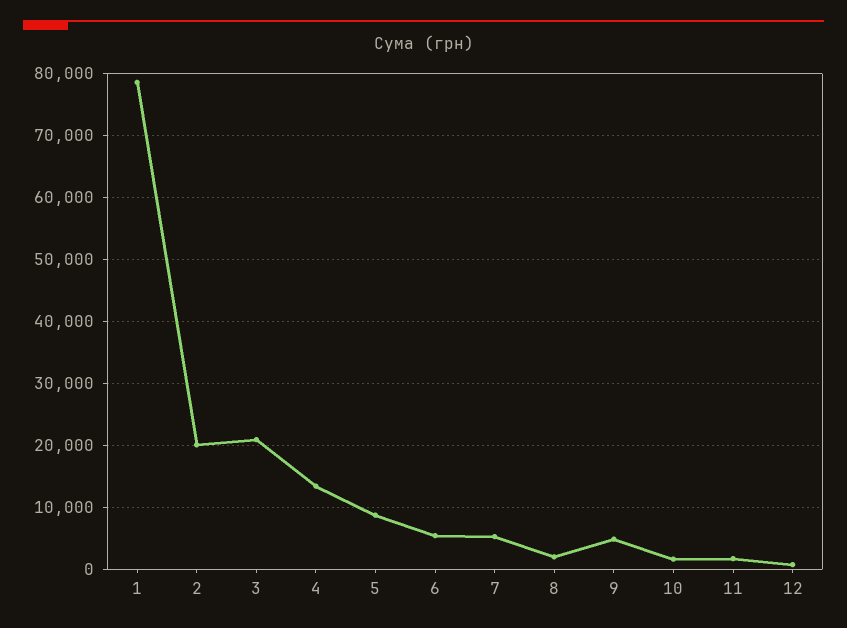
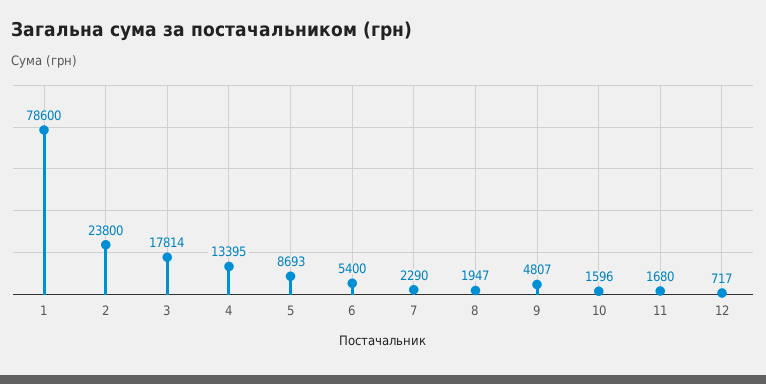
  {
    "1": 78600,
-   "2": 20000,
+   "2": 23800,
-   "3": 21000,
+   "3": 17814,
    "4": 13395,
    "5": 8693,
    "6": 5400,
-   "7": 5000,
+   "7": 2290,
    "8": 1947,
    "9": 4807,
    "10": 1596,
    "11": 1680,
    "12": 717
  }

